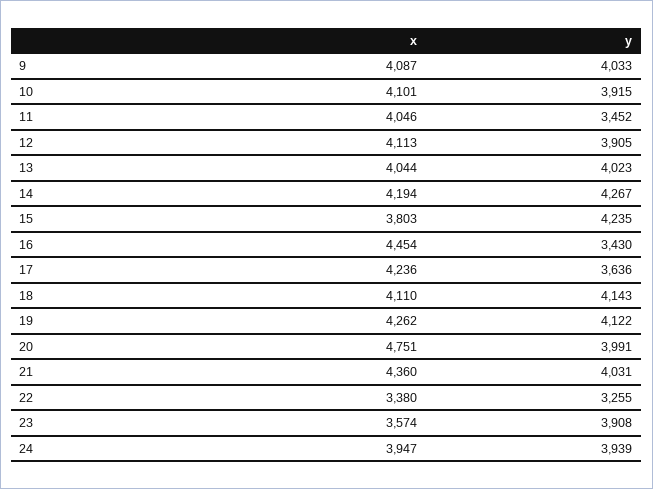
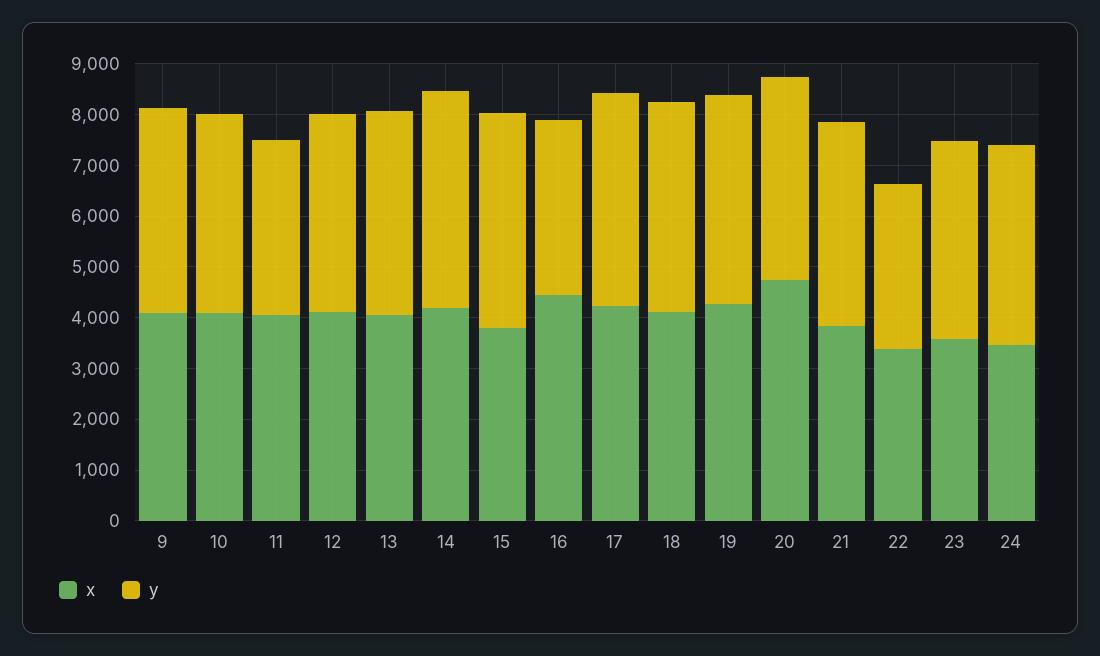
  {
    "x": {
      "9": 4087,
      "10": 4101,
      "11": 4046,
      "12": 4113,
      "13": 4044,
      "14": 4194,
      "15": 3803,
      "16": 4454,
      "17": 4236,
      "18": 4110,
      "19": 4262,
      "20": 4751,
-     "21": 4360,
+     "21": 3800,
      "22": 3380,
      "23": 3574,
-     "24": 3947
+     "24": 3400
    },
    "y": {
      "9": 4033,
      "10": 3915,
      "11": 3452,
      "12": 3905,
      "13": 4023,
      "14": 4267,
      "15": 4235,
      "16": 3430,
-     "17": 3636,
+     "17": 4200,
      "18": 4143,
      "19": 4122,
      "20": 3991,
      "21": 4031,
      "22": 3255,
      "23": 3908,
      "24": 3939
    }
  }

